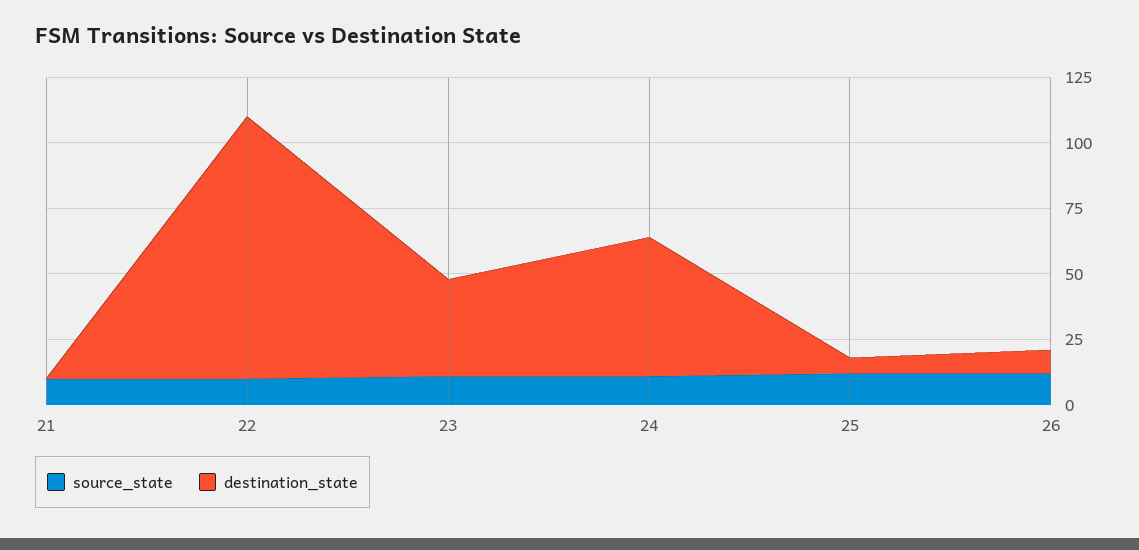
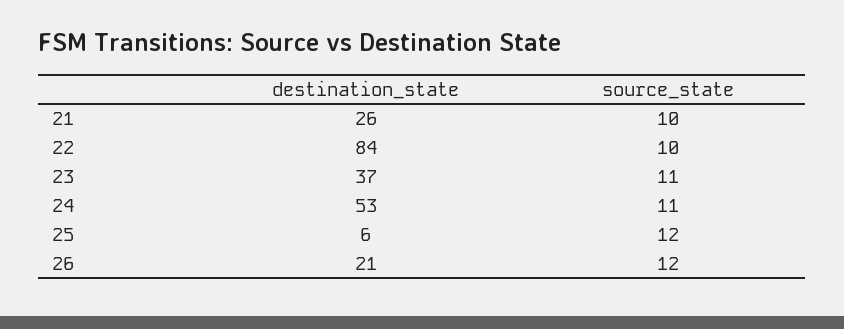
  {
    "source_state": {
      "21": 10,
      "22": 10,
      "23": 11,
      "24": 11,
      "25": 12,
      "26": 12
    },
    "destination_state": {
-     "21": 0,
+     "21": 26,
-     "22": 100,
+     "22": 84,
      "23": 37,
      "24": 53,
      "25": 6,
-     "26": 10
+     "26": 21
    }
  }

